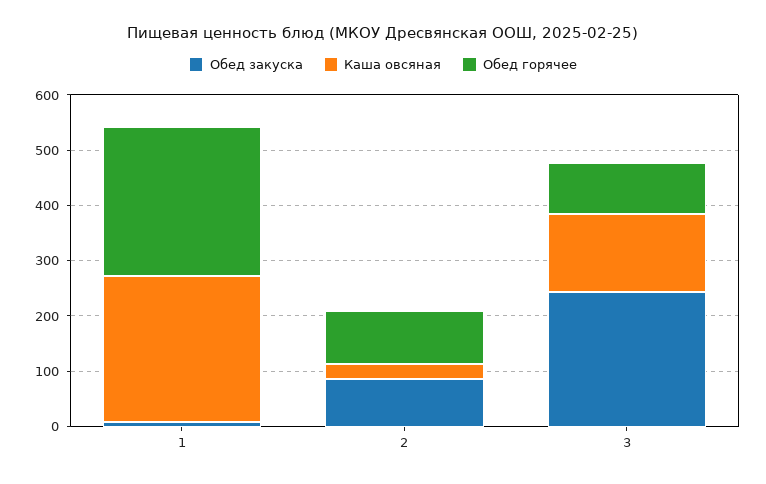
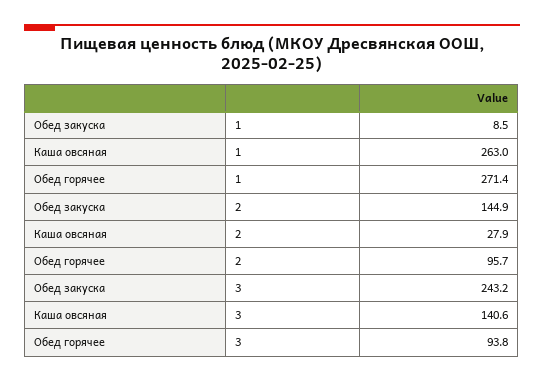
  {
    "Обед закуска": {
      "1": 8.5,
-     "2": 80,
+     "2": 144.9,
      "3": 243.2
    },
    "Каша овсяная": {
      "1": 263,
      "2": 27.9,
      "3": 140.6
    },
    "Обед горячее": {
      "1": 271.4,
      "2": 95.7,
      "3": 93.8
    }
  }

